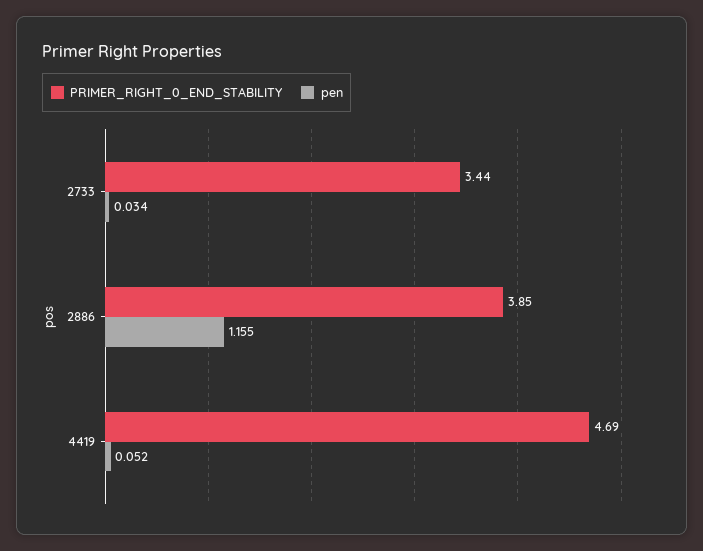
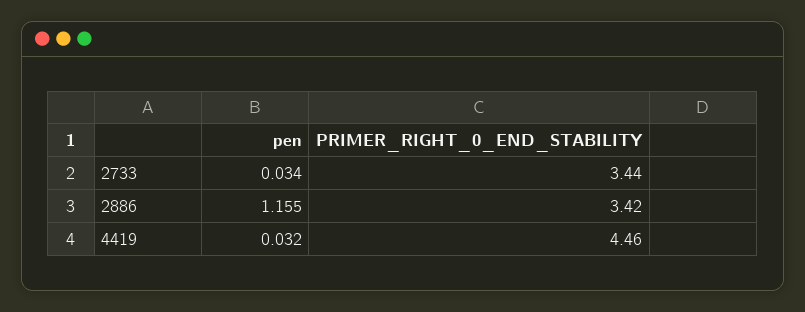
  {
    "PRIMER_RIGHT_0_END_STABILITY": {
      "2733": 3.44,
-     "2886": 3.85,
+     "2886": 3.42,
-     "4419": 4.69
+     "4419": 4.46
    },
    "pen": {
      "2733": 0.034,
      "2886": 1.155,
-     "4419": 0.052
+     "4419": 0.032
    }
  }

